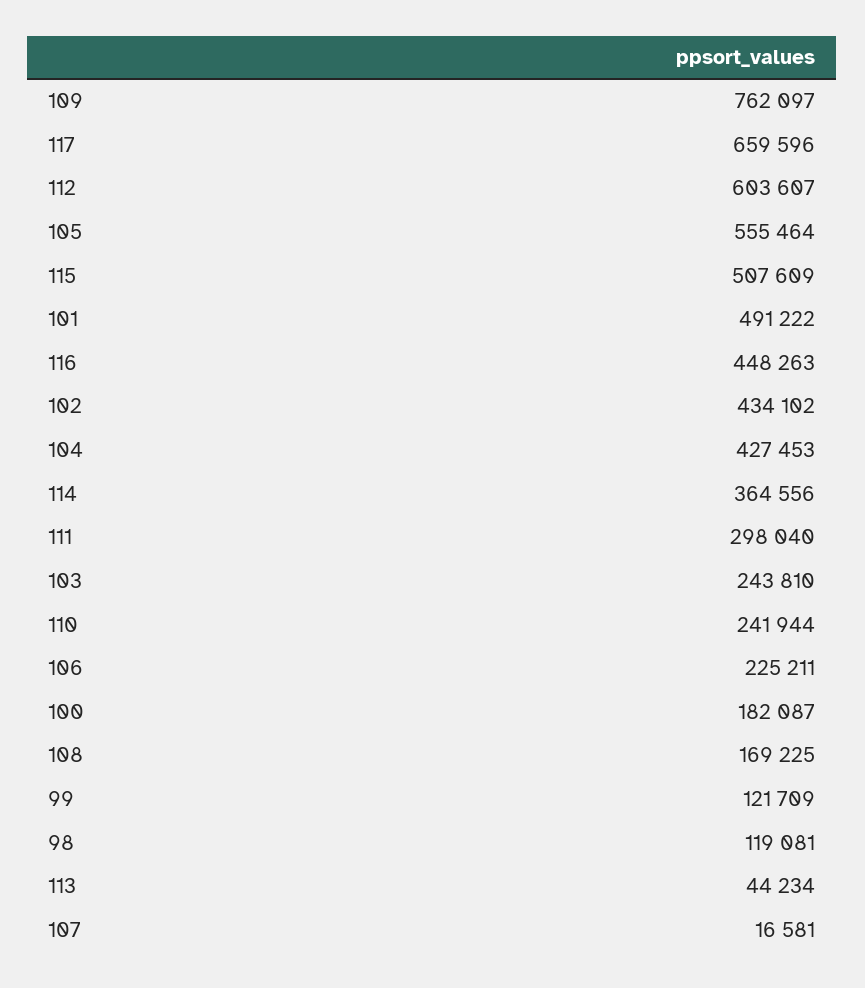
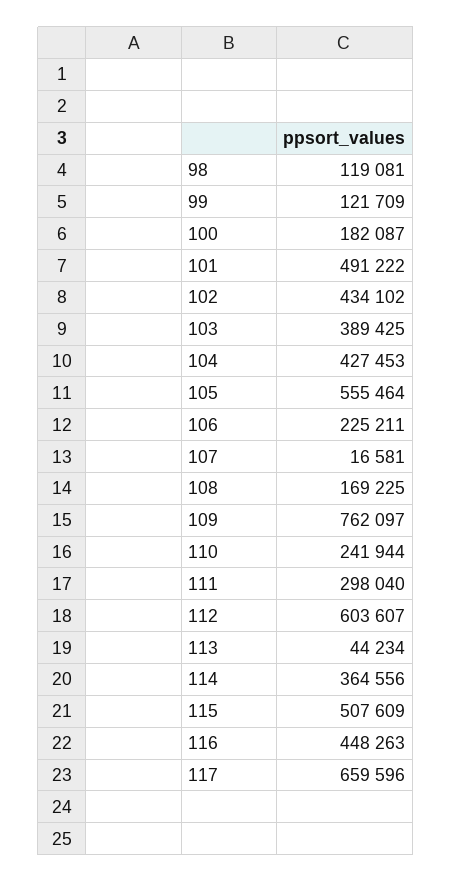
  {
    "109": 762097,
    "117": 659596,
    "112": 603607,
    "105": 555464,
    "115": 507609,
    "101": 491222,
    "116": 448263,
    "102": 434102,
    "104": 427453,
    "114": 364556,
    "111": 298040,
-   "103": 243810,
+   "103": 389425,
    "110": 241944,
    "106": 225211,
    "100": 182087,
    "108": 169225,
    "99": 121709,
    "98": 119081,
    "113": 44234,
    "107": 16581
  }

